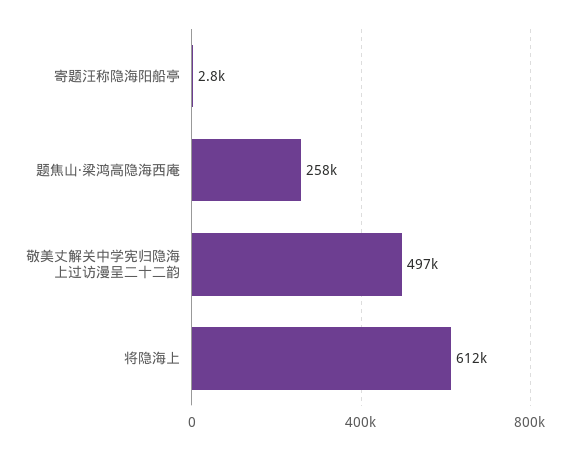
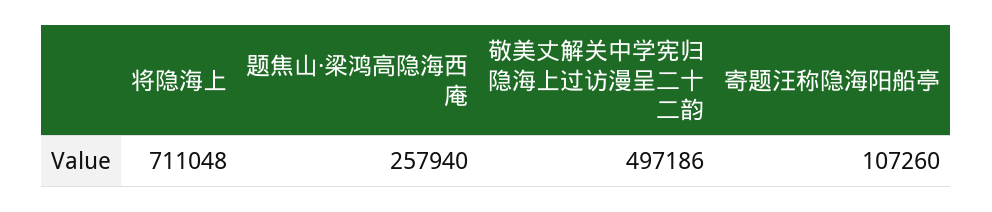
  {
-   "寄题汪称隐海阳船亭": 2800,
+   "寄题汪称隐海阳船亭": 107260,
    "题焦山·梁鸿高隐海西庵": 257940,
    "敬美丈解关中学宪归隐海上过访漫呈二十二韵": 497186,
-   "将隐海上": 612000
+   "将隐海上": 711048
  }

